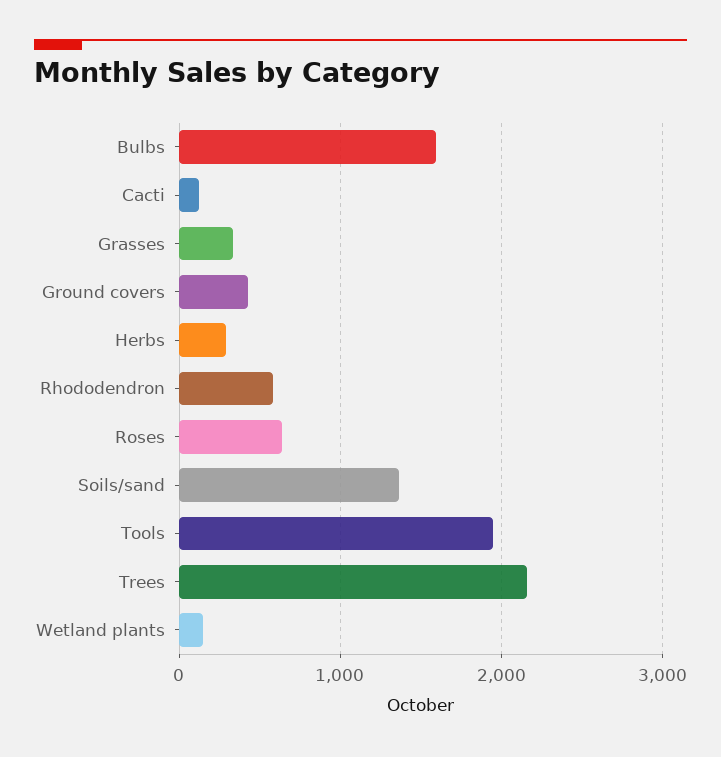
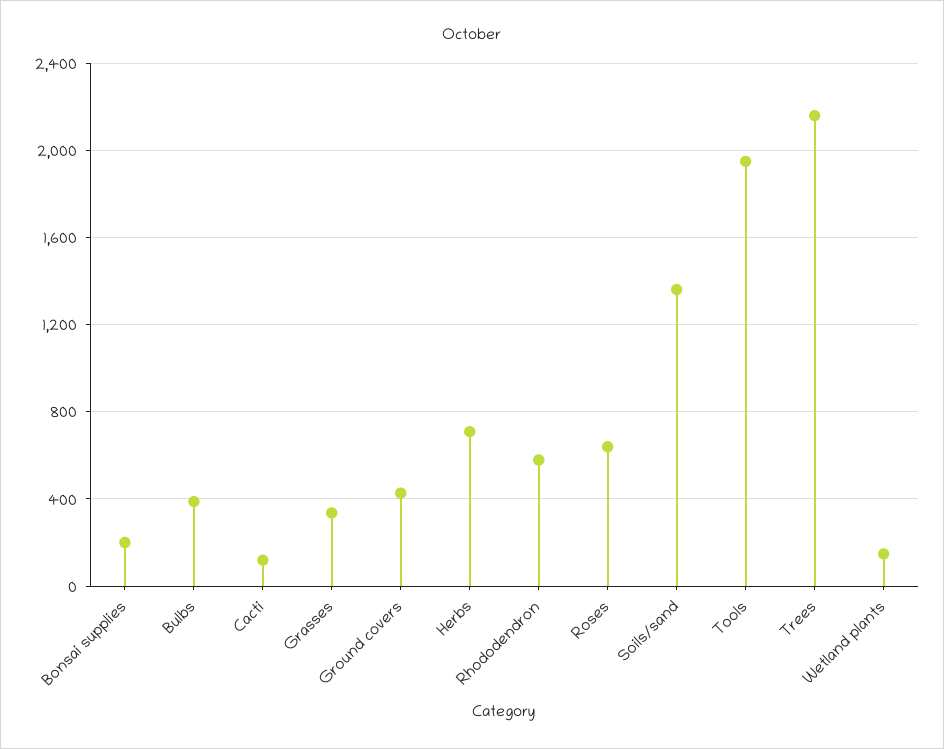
  {
-   "Bulbs": 1600,
+   "Bulbs": 400,
    "Cacti": 100,
    "Grasses": 350,
    "Ground covers": 450,
-   "Herbs": 300,
+   "Herbs": 700,
    "Rhododendron": 600,
    "Roses": 650,
    "Soils/sand": 1350,
    "Tools": 1950,
    "Trees": 2150,
-   "Wetland plants": 150
+   "Wetland plants": 150,
+   "Bonsai supplies": 200
  }

